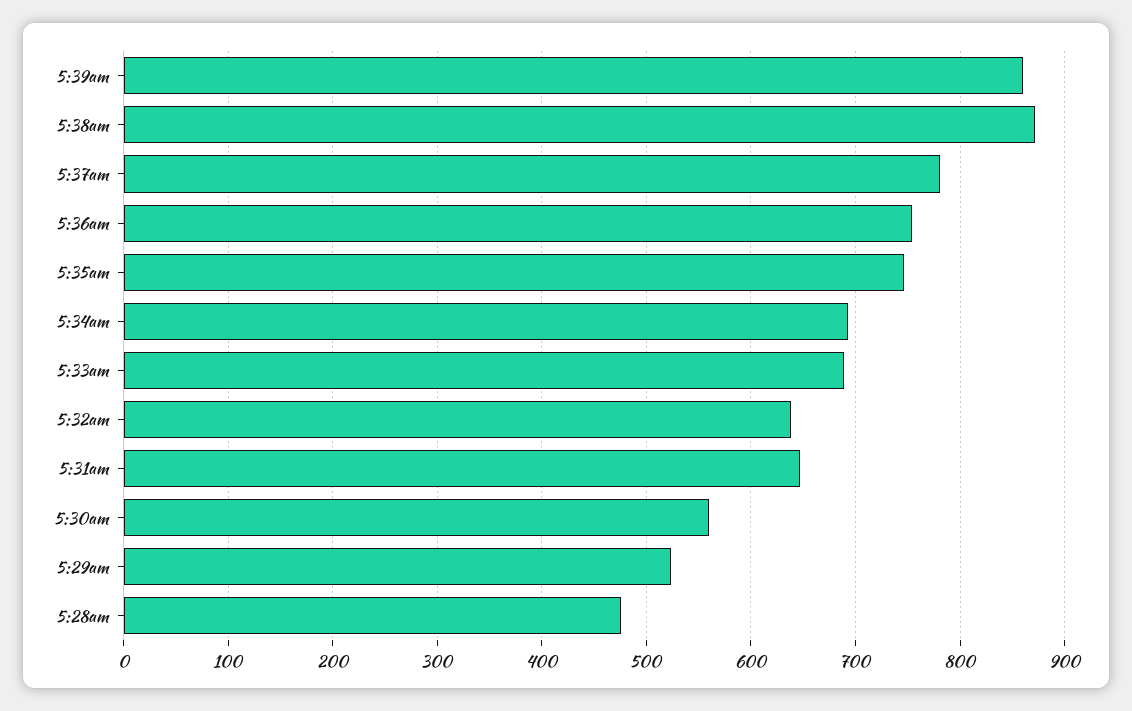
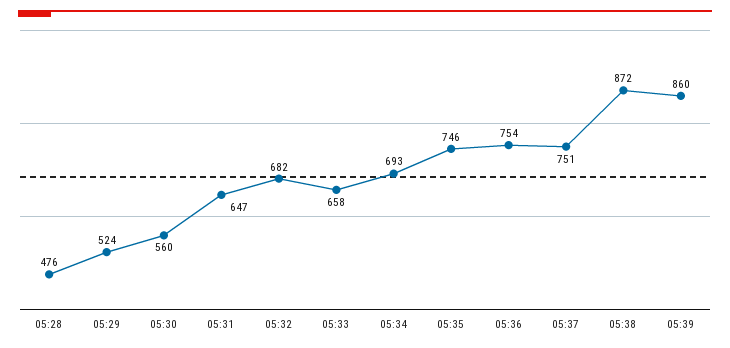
  {
    "5:39am": 860,
    "5:38am": 872,
-   "5:37am": 780,
+   "5:37am": 751,
    "5:36am": 754,
    "5:35am": 746,
    "5:34am": 693,
-   "5:33am": 690,
+   "5:33am": 658,
-   "5:32am": 640,
+   "5:32am": 682,
    "5:31am": 647,
    "5:30am": 560,
    "5:29am": 524,
    "5:28am": 476
  }

